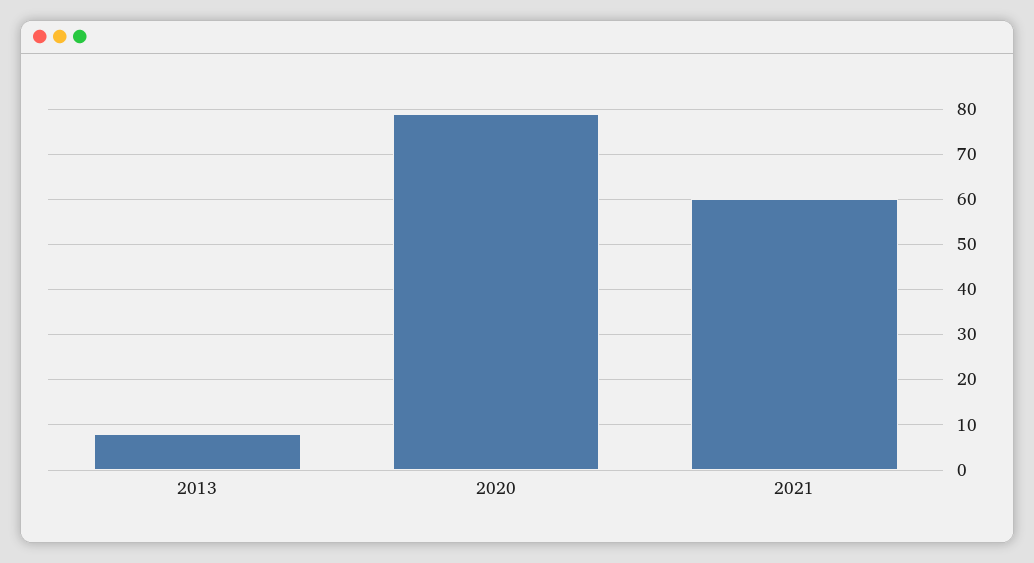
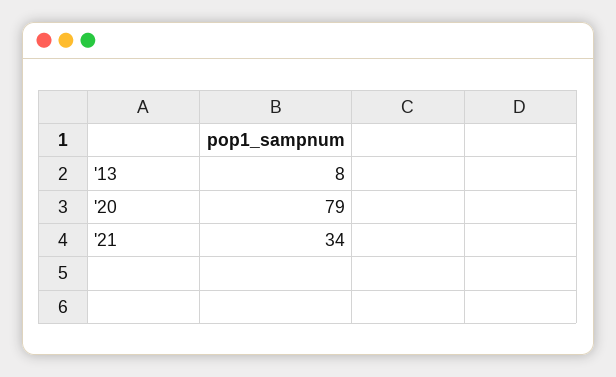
  {
    "2013": 8,
    "2020": 79,
-   "2021": 60
+   "2021": 34
  }

